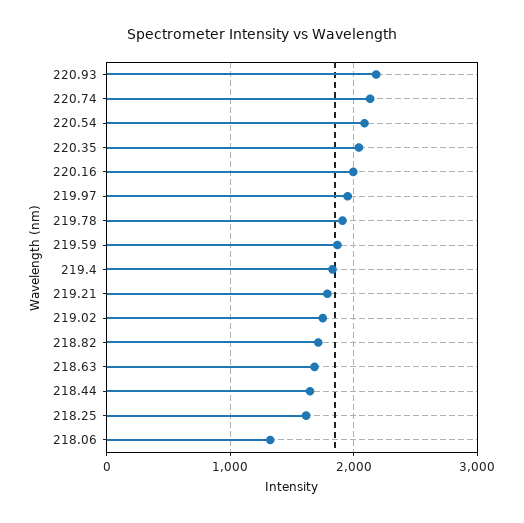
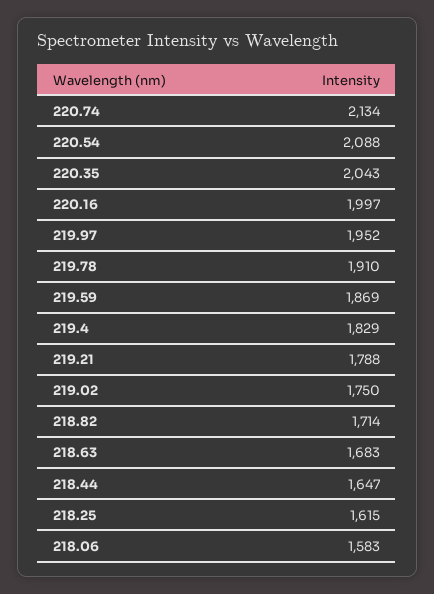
  {
-   "220.93": 2200,
    "220.74": 2134,
    "220.54": 2088,
    "220.35": 2043,
    "220.16": 1997,
    "219.97": 1952,
    "219.78": 1910,
    "219.59": 1869,
    "219.4": 1829,
    "219.21": 1788,
    "219.02": 1750,
    "218.82": 1714,
    "218.63": 1683,
    "218.44": 1647,
    "218.25": 1615,
-   "218.06": 1300
+   "218.06": 1583
  }

